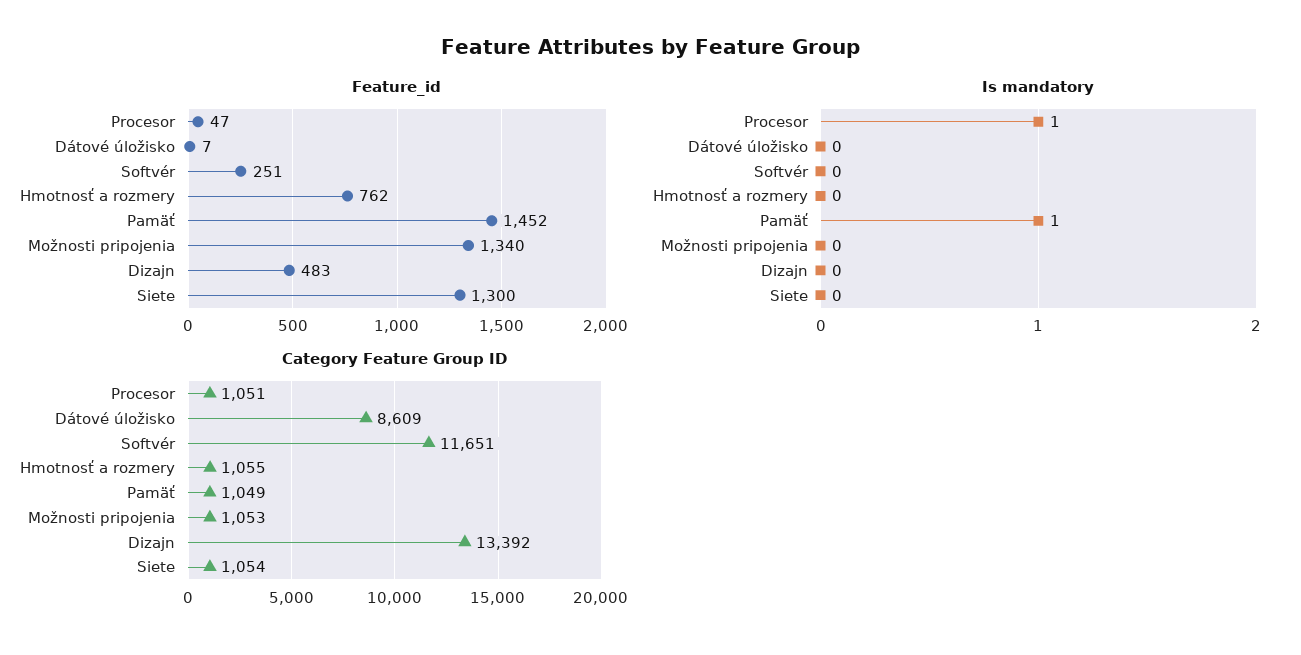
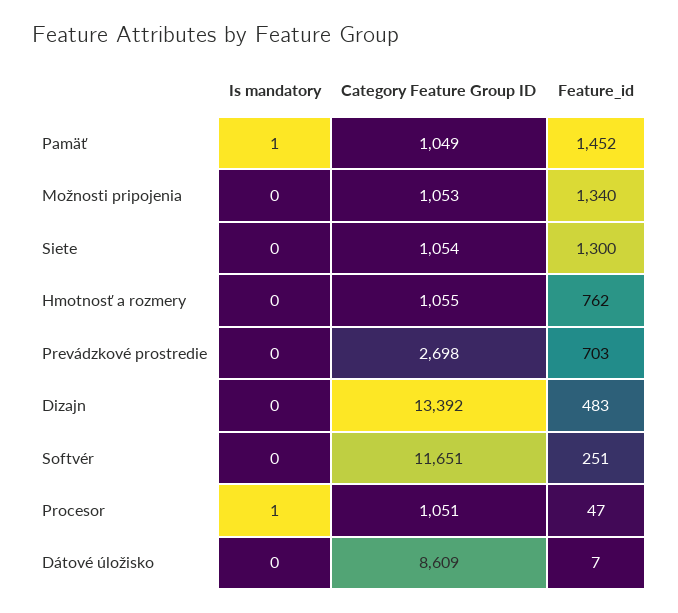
  {
    "Feature_id": {
      "Procesor": 47,
      "Dátové úložisko": 7,
      "Softvér": 251,
      "Hmotnosť a rozmery": 762,
      "Pamäť": 1452,
      "Možnosti pripojenia": 1340,
      "Dizajn": 483,
-     "Siete": 1300
+     "Siete": 1300,
+     "Prevádzkové prostredie": 703
    },
    "Is mandatory": {
      "Procesor": 1,
      "Dátové úložisko": 0,
      "Softvér": 0,
      "Hmotnosť a rozmery": 0,
      "Pamäť": 1,
      "Možnosti pripojenia": 0,
      "Dizajn": 0,
-     "Siete": 0
+     "Siete": 0,
+     "Prevádzkové prostredie": 0
    },
    "Category Feature Group ID": {
      "Procesor": 1051,
      "Dátové úložisko": 8609,
      "Softvér": 11651,
      "Hmotnosť a rozmery": 1055,
      "Pamäť": 1049,
      "Možnosti pripojenia": 1053,
      "Dizajn": 13392,
-     "Siete": 1054
+     "Siete": 1054,
+     "Prevádzkové prostredie": 2698
    }
  }

